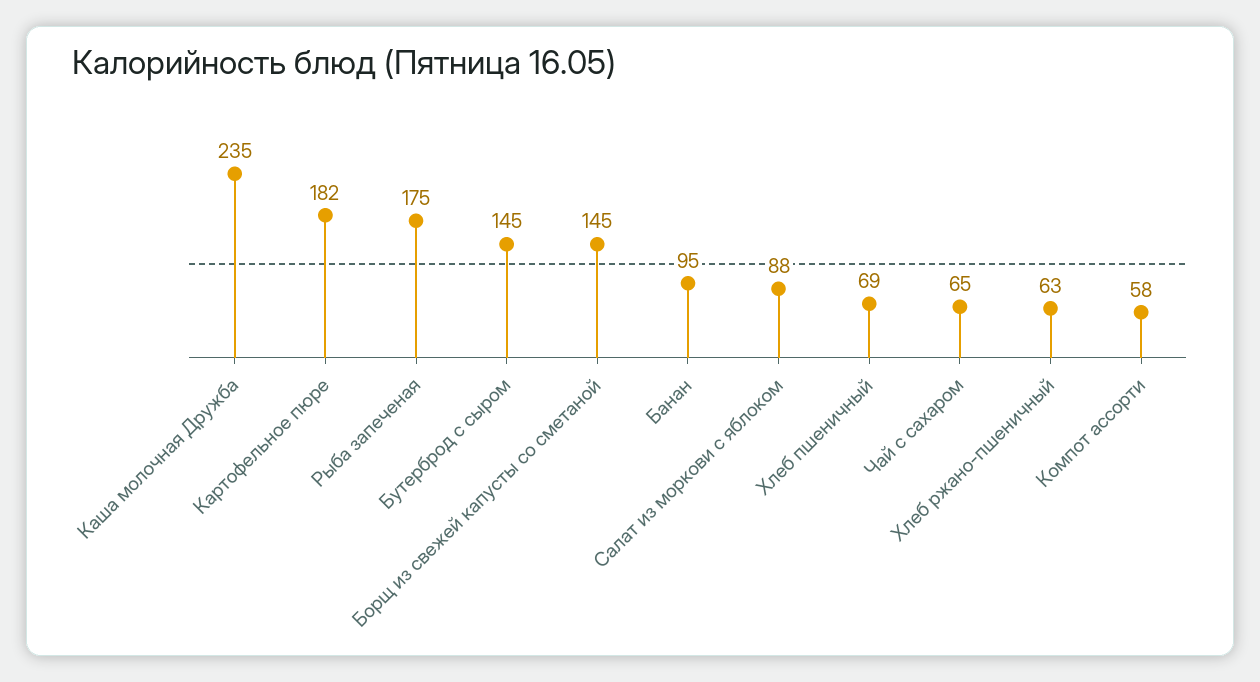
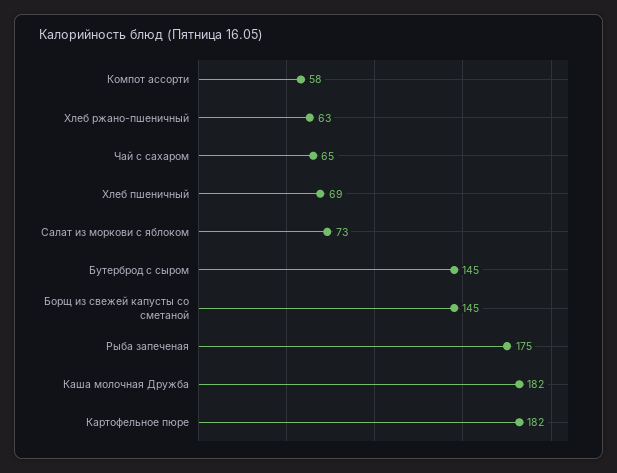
  {
-   "Каша молочная Дружба": 235,
+   "Каша молочная Дружба": 182,
    "Картофельное пюре": 182,
    "Рыба запеченая": 175,
    "Бутерброд с сыром": 145,
    "Борщ из свежей капусты со сметаной": 145,
-   "Банан": 95,
-   "Салат из моркови с яблоком": 88,
+   "Салат из моркови с яблоком": 73,
    "Хлеб пшеничный": 69,
    "Чай с сахаром": 65,
    "Хлеб ржано-пшеничный": 63,
    "Компот ассорти": 58
  }

